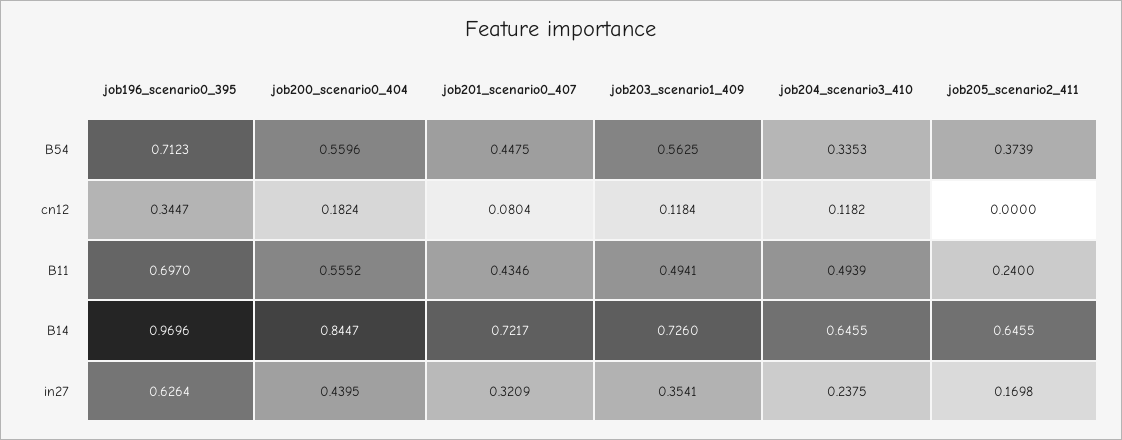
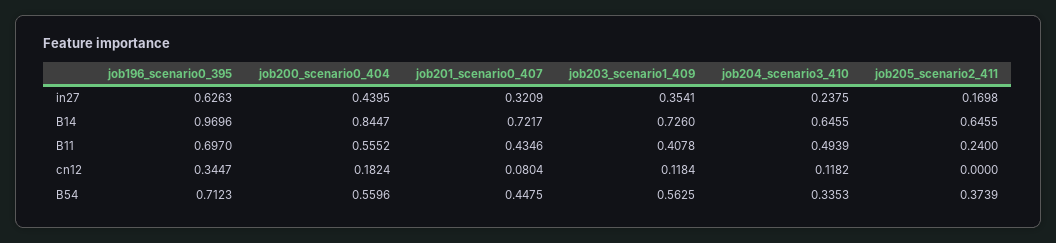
  {
    "job196_scenario0_395": {
      "B54": 0.7123,
      "cn12": 0.3447,
      "B11": 0.697,
      "B14": 0.9696,
-     "in27": 0.6264
+     "in27": 0.6263
    },
    "job200_scenario0_404": {
      "B54": 0.5596,
      "cn12": 0.1824,
      "B11": 0.5552,
      "B14": 0.8447,
      "in27": 0.4395
    },
    "job201_scenario0_407": {
      "B54": 0.4475,
      "cn12": 0.0804,
      "B11": 0.4346,
      "B14": 0.7217,
      "in27": 0.3209
    },
    "job203_scenario1_409": {
      "B54": 0.5625,
      "cn12": 0.1184,
-     "B11": 0.4941,
+     "B11": 0.4078,
      "B14": 0.726,
      "in27": 0.3541
    },
    "job204_scenario3_410": {
      "B54": 0.3353,
      "cn12": 0.1182,
      "B11": 0.4939,
      "B14": 0.6455,
      "in27": 0.2375
    },
    "job205_scenario2_411": {
      "B54": 0.3739,
      "cn12": 0,
      "B11": 0.24,
      "B14": 0.6455,
      "in27": 0.1698
    }
  }

